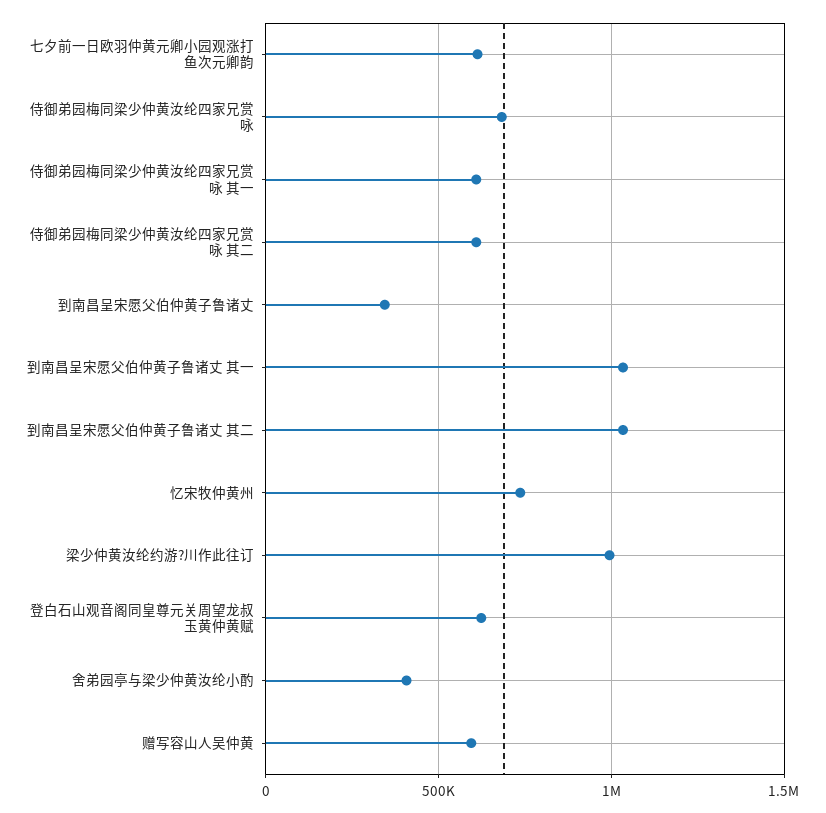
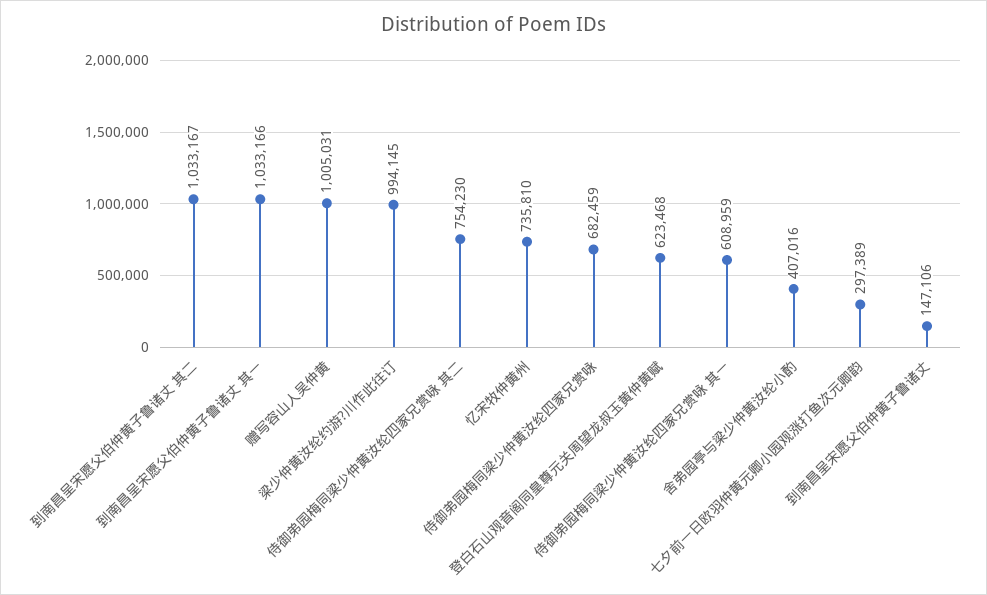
  {
-   "七夕前一日欧羽仲黄元卿小园观涨打鱼次元卿韵": 600000,
+   "七夕前一日欧羽仲黄元卿小园观涨打鱼次元卿韵": 297389,
    "侍御弟园梅同梁少仲黄汝纶四家兄赏咏": 682459,
    "侍御弟园梅同梁少仲黄汝纶四家兄赏咏 其一": 608959,
-   "侍御弟园梅同梁少仲黄汝纶四家兄赏咏 其二": 600000,
+   "侍御弟园梅同梁少仲黄汝纶四家兄赏咏 其二": 754230,
-   "到南昌呈宋愿父伯仲黄子鲁诸丈": 350000,
+   "到南昌呈宋愿父伯仲黄子鲁诸丈": 147106,
    "到南昌呈宋愿父伯仲黄子鲁诸丈 其一": 1033166,
    "到南昌呈宋愿父伯仲黄子鲁诸丈 其二": 1033167,
    "忆宋牧仲黄州": 735810,
    "梁少仲黄汝纶约游?川作此往订": 994145,
    "登白石山观音阁同皇尊元关周望龙叔玉黄仲黄赋": 623468,
    "舍弟园亭与梁少仲黄汝纶小酌": 407016,
-   "赠写容山人吴仲黄": 600000
+   "赠写容山人吴仲黄": 1005031
  }

